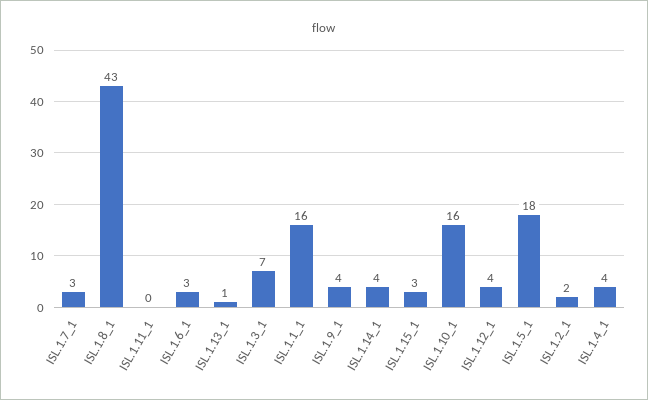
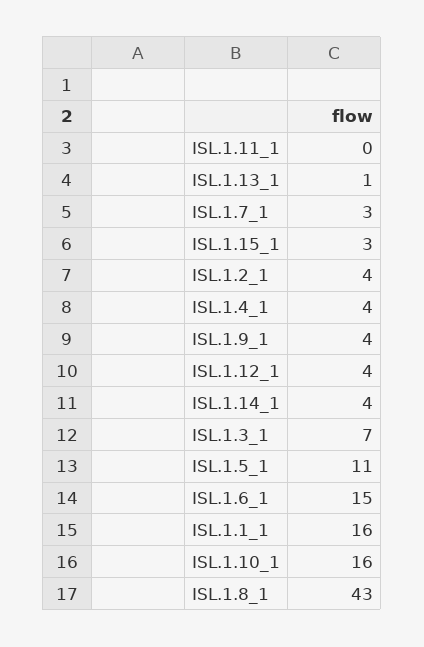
  {
    "ISL.1.7_1": 3,
    "ISL.1.8_1": 43,
    "ISL.1.11_1": 0,
-   "ISL.1.6_1": 3,
+   "ISL.1.6_1": 15,
    "ISL.1.13_1": 1,
    "ISL.1.3_1": 7,
    "ISL.1.1_1": 16,
    "ISL.1.9_1": 4,
    "ISL.1.14_1": 4,
    "ISL.1.15_1": 3,
    "ISL.1.10_1": 16,
    "ISL.1.12_1": 4,
-   "ISL.1.5_1": 18,
+   "ISL.1.5_1": 11,
-   "ISL.1.2_1": 2,
+   "ISL.1.2_1": 4,
    "ISL.1.4_1": 4
  }

